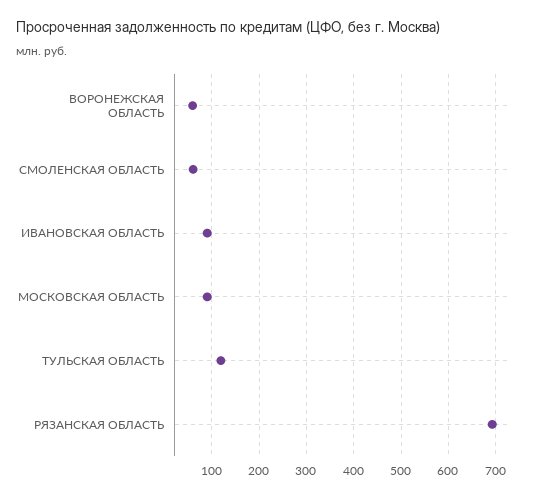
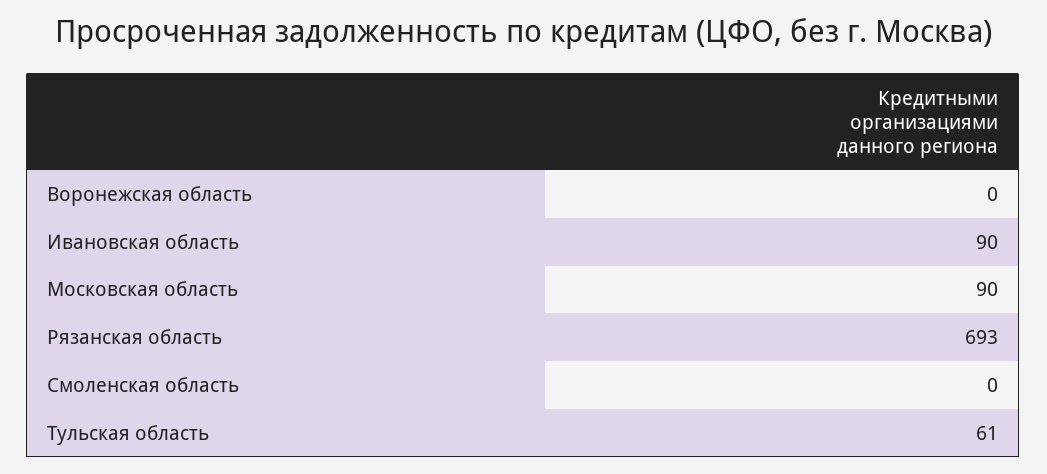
  {
-   "ВОРОНЕЖСКАЯ ОБЛАСТЬ": 60,
+   "ВОРОНЕЖСКАЯ ОБЛАСТЬ": 0,
-   "СМОЛЕНСКАЯ ОБЛАСТЬ": 60,
+   "СМОЛЕНСКАЯ ОБЛАСТЬ": 0,
    "ИВАНОВСКАЯ ОБЛАСТЬ": 90,
    "МОСКОВСКАЯ ОБЛАСТЬ": 90,
-   "ТУЛЬСКАЯ ОБЛАСТЬ": 120,
+   "ТУЛЬСКАЯ ОБЛАСТЬ": 61,
    "РЯЗАНСКАЯ ОБЛАСТЬ": 693
  }

